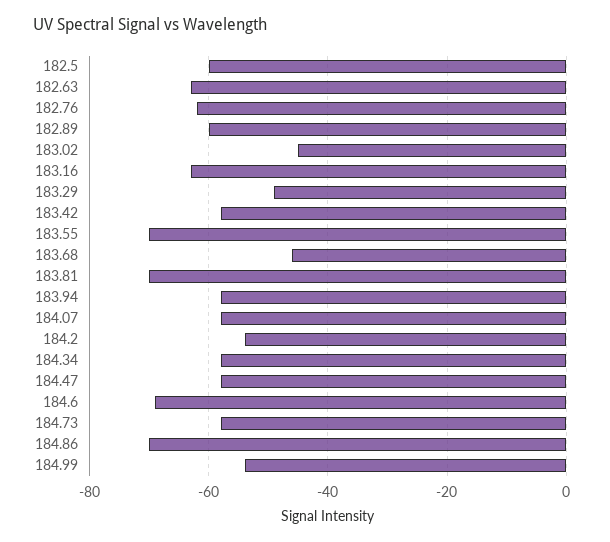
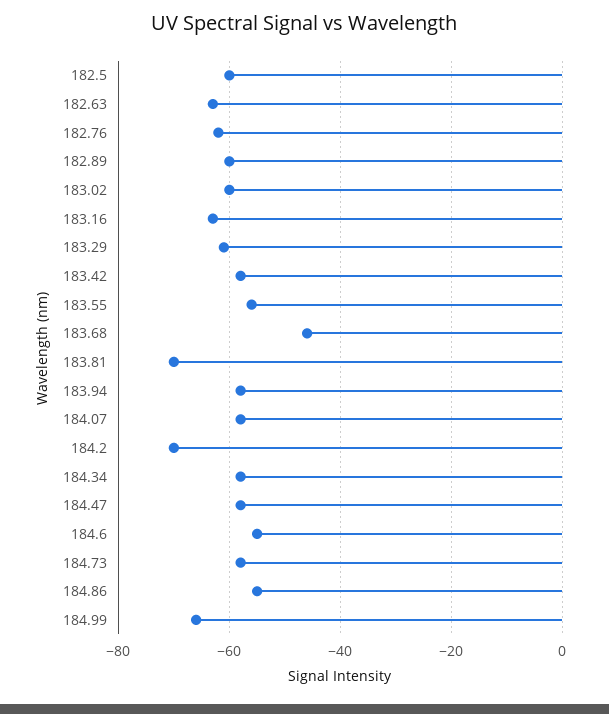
  {
    "182.5": -60,
    "182.63": -65,
    "182.76": -60,
    "182.89": -60,
-   "183.02": -45,
+   "183.02": -60,
    "183.16": -65,
-   "183.29": -50,
+   "183.29": -60,
    "183.42": -60,
-   "183.55": -70,
+   "183.55": -55,
    "183.68": -45,
    "183.81": -70,
    "183.94": -60,
    "184.07": -60,
-   "184.2": -55,
+   "184.2": -70,
    "184.34": -60,
    "184.47": -60,
-   "184.6": -70,
+   "184.6": -55,
    "184.73": -60,
-   "184.86": -70,
+   "184.86": -55,
-   "184.99": -55
+   "184.99": -65
  }

